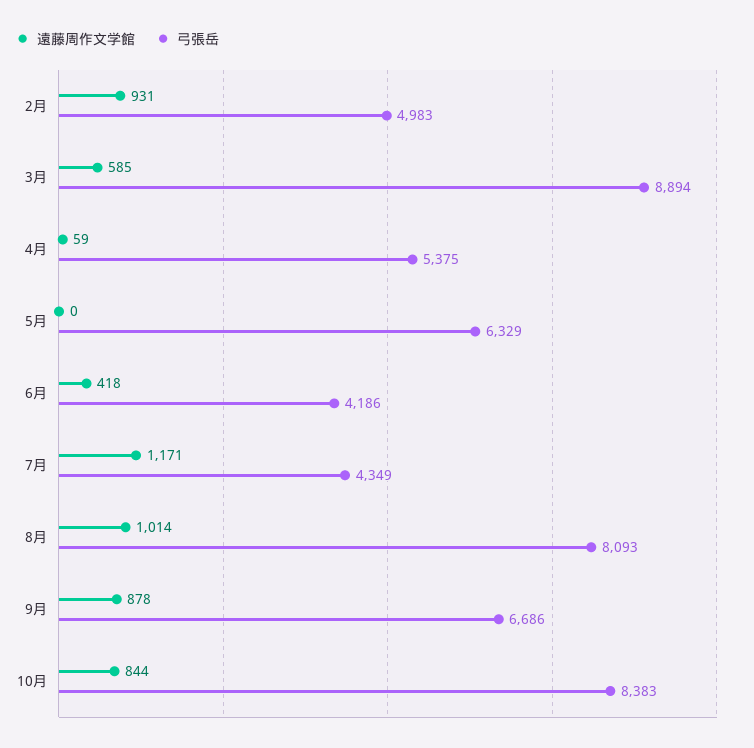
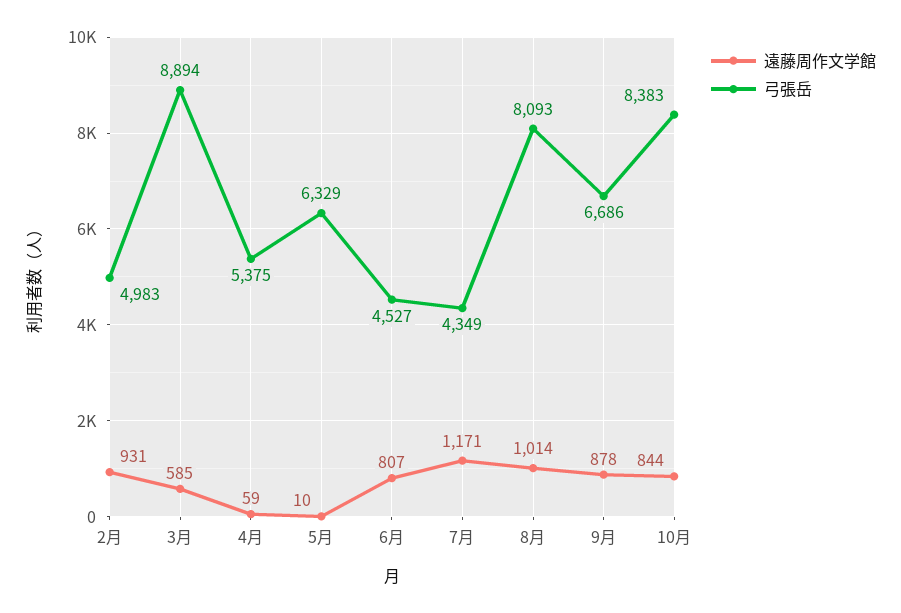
  {
    "遠藤周作文学館": {
      "2月": 931,
      "3月": 585,
      "4月": 59,
-     "5月": 0,
+     "5月": 10,
-     "6月": 418,
+     "6月": 807,
      "7月": 1171,
      "8月": 1014,
      "9月": 878,
      "10月": 844
    },
    "弓張岳": {
      "2月": 4983,
      "3月": 8894,
      "4月": 5375,
      "5月": 6329,
-     "6月": 4186,
+     "6月": 4527,
      "7月": 4349,
      "8月": 8093,
      "9月": 6686,
      "10月": 8383
    }
  }

